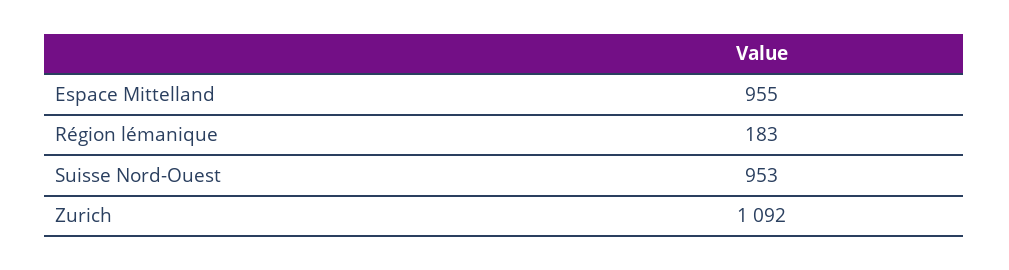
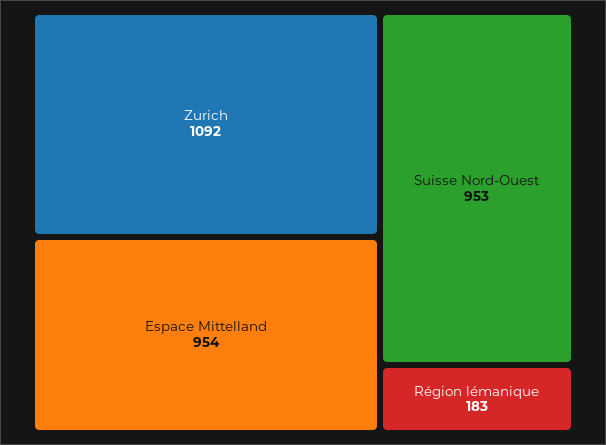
  {
-   "Espace Mittelland": 955,
+   "Espace Mittelland": 954,
    "Région lémanique": 183,
    "Suisse Nord-Ouest": 953,
    "Zurich": 1092
  }

